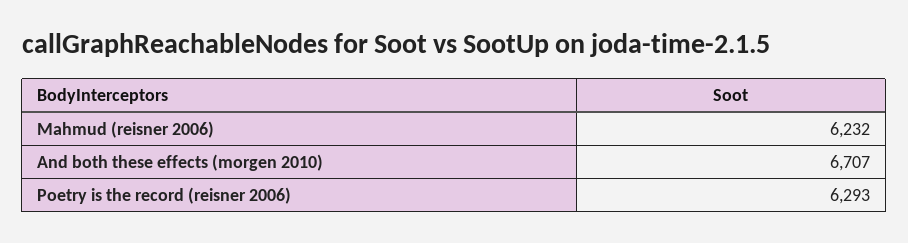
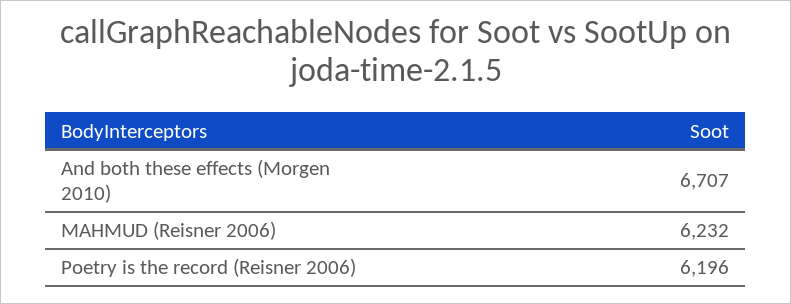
  {
    "Mahmud (reisner 2006)": 6232,
    "And both these effects (morgen 2010)": 6707,
-   "Poetry is the record (reisner 2006)": 6293
+   "Poetry is the record (reisner 2006)": 6196
  }

